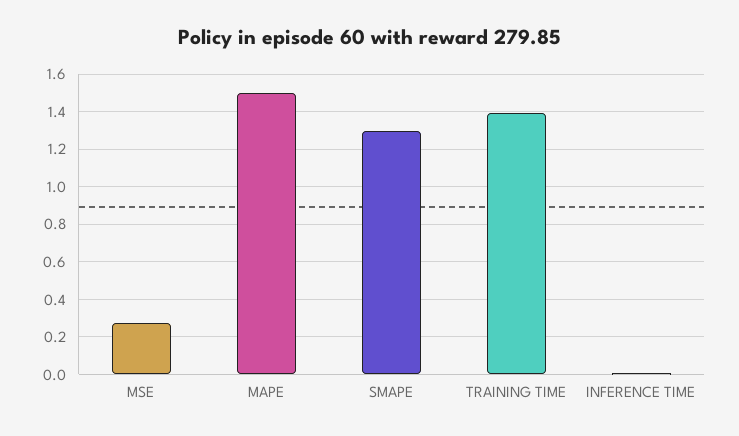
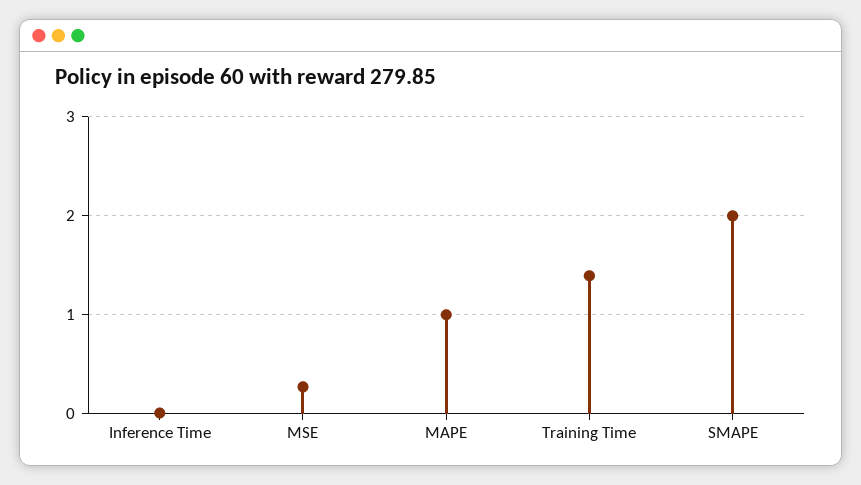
  {
    "MSE": 0.25,
-   "MAPE": 1.5,
+   "MAPE": 1,
-   "SMAPE": 1.3,
+   "SMAPE": 2,
    "TRAINING TIME": 1.4,
    "INFERENCE TIME": 0
  }

